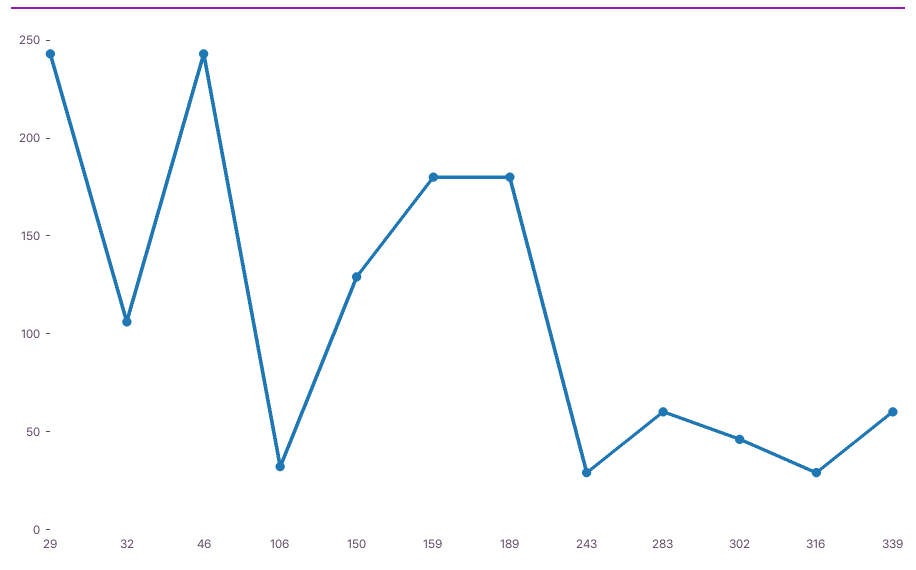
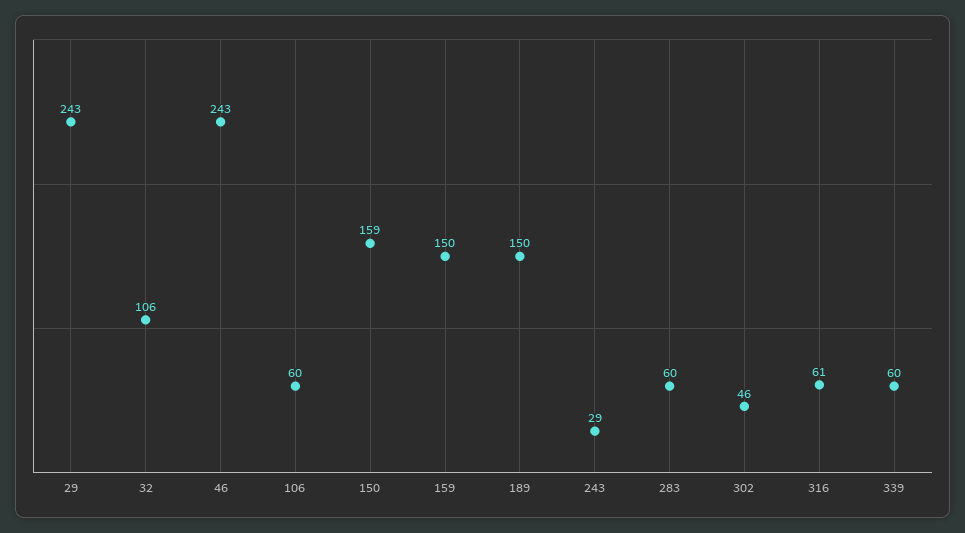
  {
    "29": 243,
    "32": 106,
    "46": 243,
-   "106": 30,
+   "106": 60,
-   "150": 130,
+   "150": 159,
-   "159": 180,
+   "159": 150,
-   "189": 180,
+   "189": 150,
    "243": 29,
    "283": 60,
    "302": 46,
-   "316": 30,
+   "316": 61,
    "339": 60
  }

